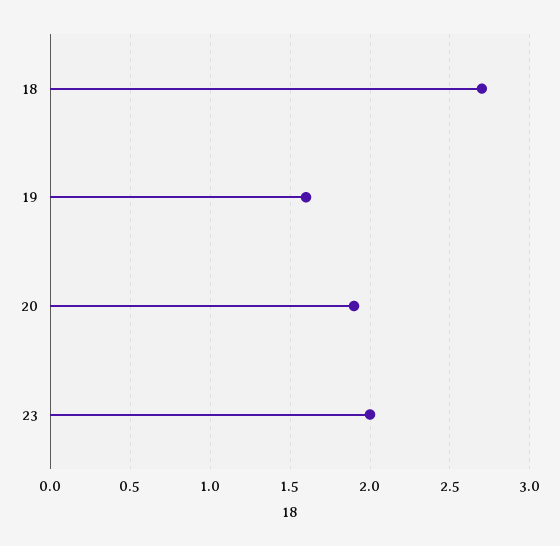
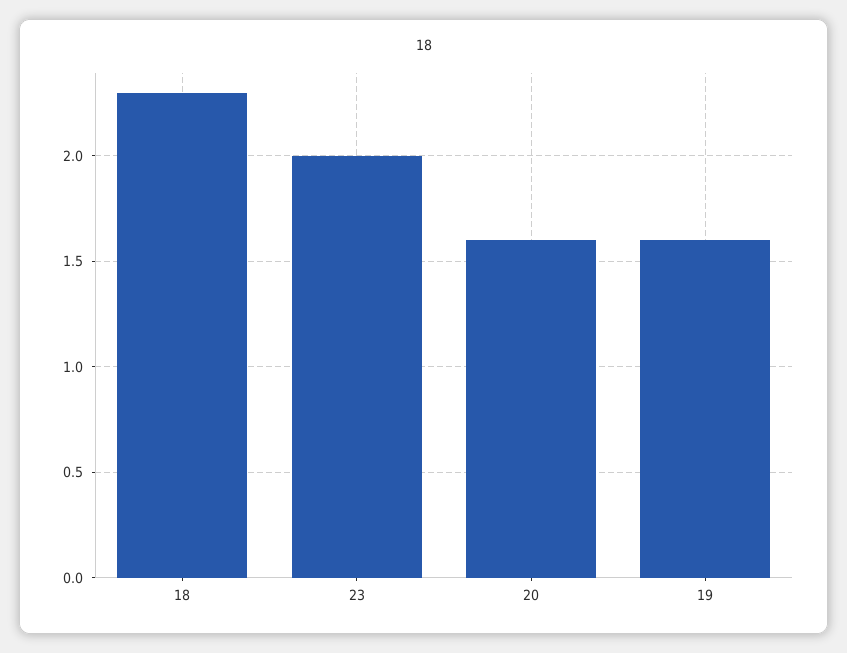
  {
-   "18": 2.7,
+   "18": 2.3,
    "19": 1.6,
-   "20": 1.9,
+   "20": 1.6,
    "23": 2
  }

